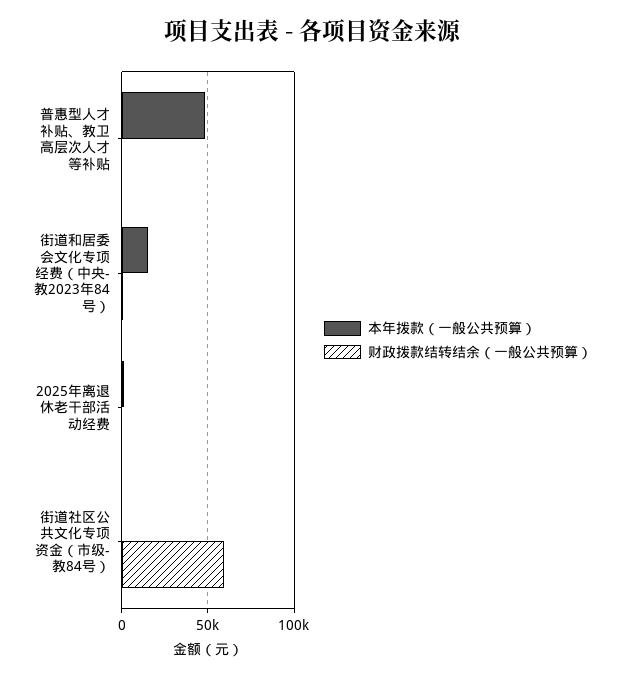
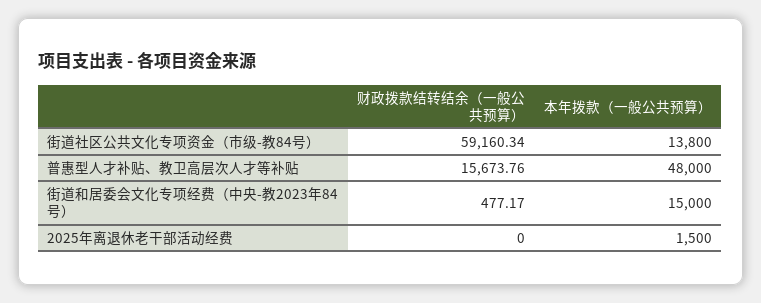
  {
    "本年拨款（一般公共预算）": {
      "普惠型人才补贴、教卫高层次人才等补贴": 48000,
      "街道和居委会文化专项经费（中央-教2023年84号）": 15000,
      "2025年离退休老干部活动经费": 1500,
-     "街道社区公共文化专项资金（市级-教84号）": 0
+     "街道社区公共文化专项资金（市级-教84号）": 13800
    },
    "财政拨款结转结余（一般公共预算）": {
-     "普惠型人才补贴、教卫高层次人才等补贴": 0,
+     "普惠型人才补贴、教卫高层次人才等补贴": 15673.76,
      "街道和居委会文化专项经费（中央-教2023年84号）": 477.17,
      "2025年离退休老干部活动经费": 0,
      "街道社区公共文化专项资金（市级-教84号）": 59160.34
    }
  }

